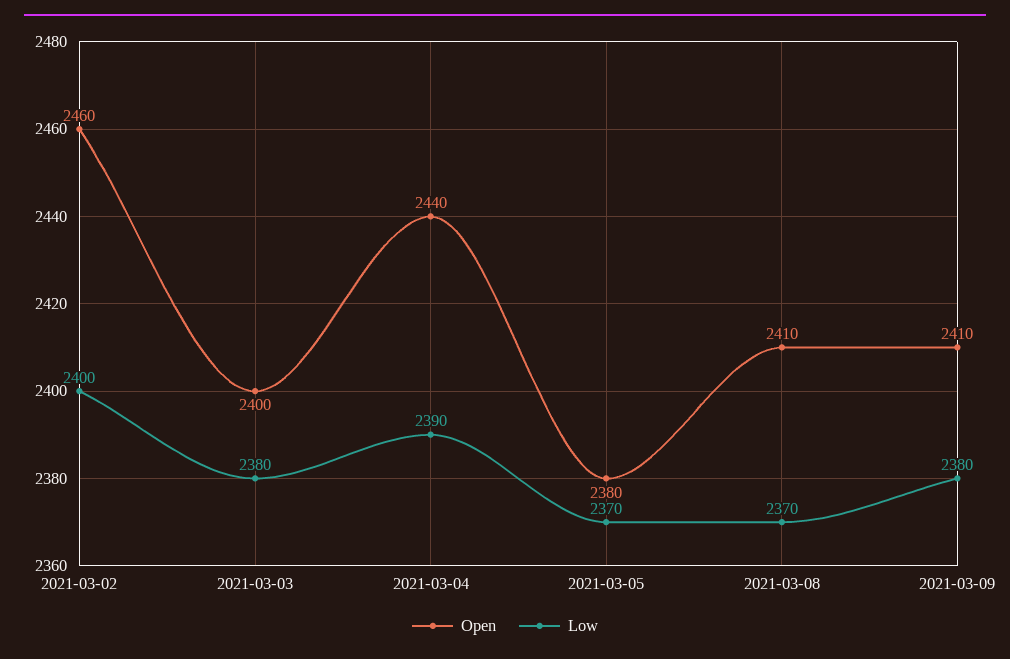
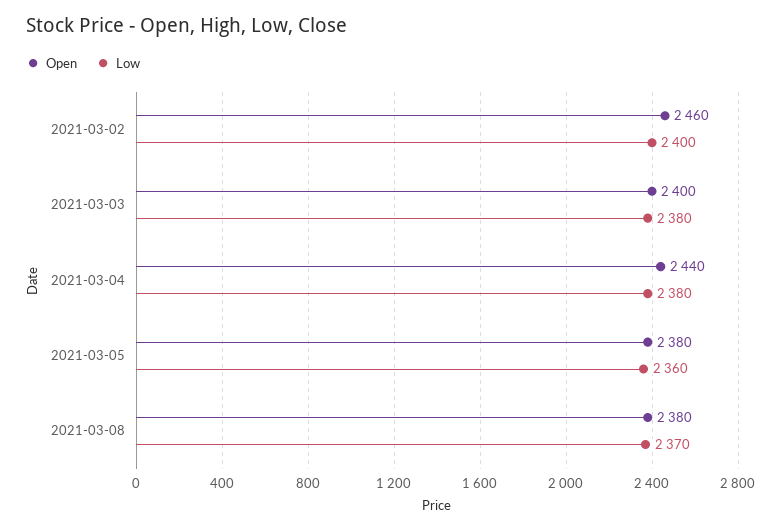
  {
    "Open": {
      "2021-03-02": 2460,
      "2021-03-03": 2400,
      "2021-03-04": 2440,
      "2021-03-05": 2380,
-     "2021-03-08": 2410,
+     "2021-03-08": 2380
-     "2021-03-09": 2410
    },
    "Low": {
      "2021-03-02": 2400,
      "2021-03-03": 2380,
-     "2021-03-04": 2390,
+     "2021-03-04": 2380,
-     "2021-03-05": 2370,
+     "2021-03-05": 2360,
-     "2021-03-08": 2370,
+     "2021-03-08": 2370
-     "2021-03-09": 2380
    }
  }

